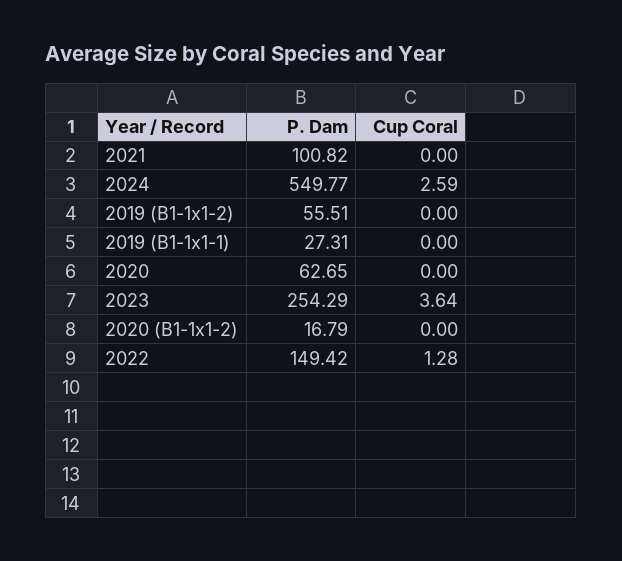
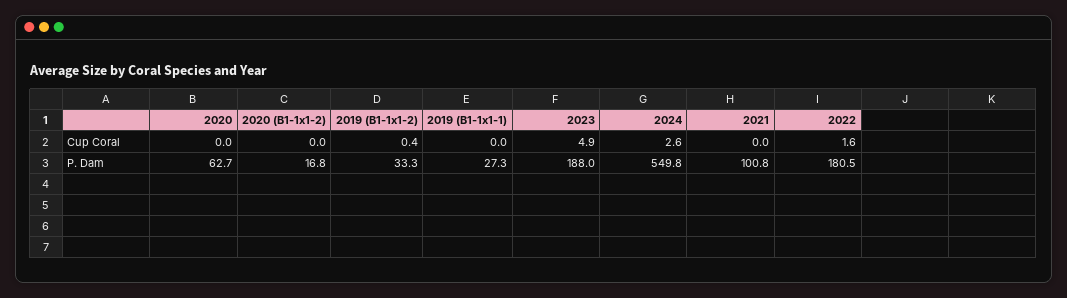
  {
    "P. Dam": {
      "2021": 100.82,
      "2024": 549.77,
-     "2019 (B1-1x1-2)": 55.51,
+     "2019 (B1-1x1-2)": 33.3,
      "2019 (B1-1x1-1)": 27.31,
      "2020": 62.65,
-     "2023": 254.29,
+     "2023": 188,
      "2020 (B1-1x1-2)": 16.79,
-     "2022": 149.42
+     "2022": 180.5
    },
    "Cup Coral": {
      "2021": 0,
      "2024": 2.59,
-     "2019 (B1-1x1-2)": 0,
+     "2019 (B1-1x1-2)": 0.4,
      "2019 (B1-1x1-1)": 0,
      "2020": 0,
-     "2023": 3.64,
+     "2023": 4.9,
      "2020 (B1-1x1-2)": 0,
-     "2022": 1.28
+     "2022": 1.6
    }
  }

